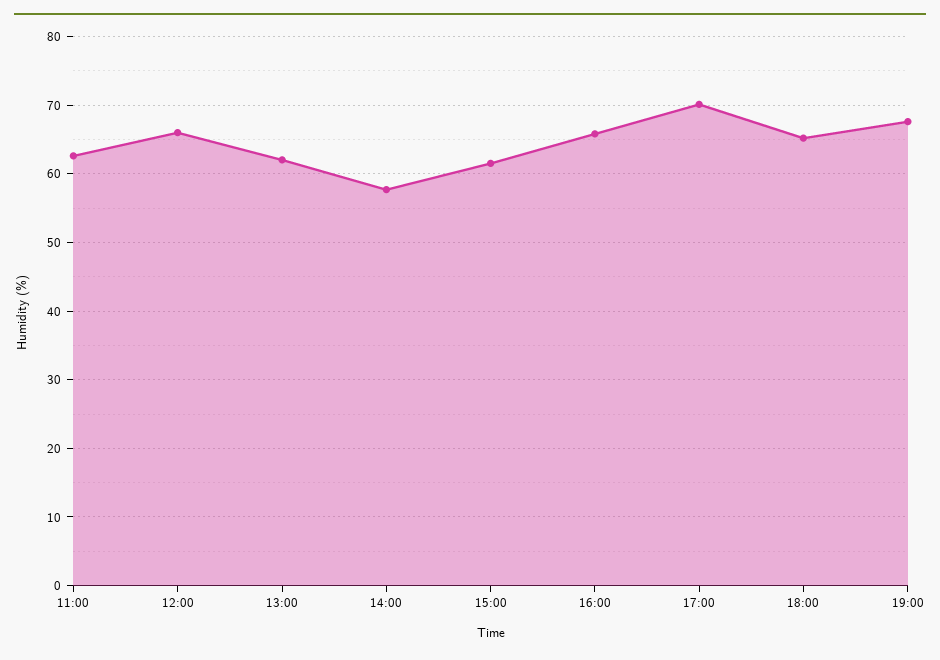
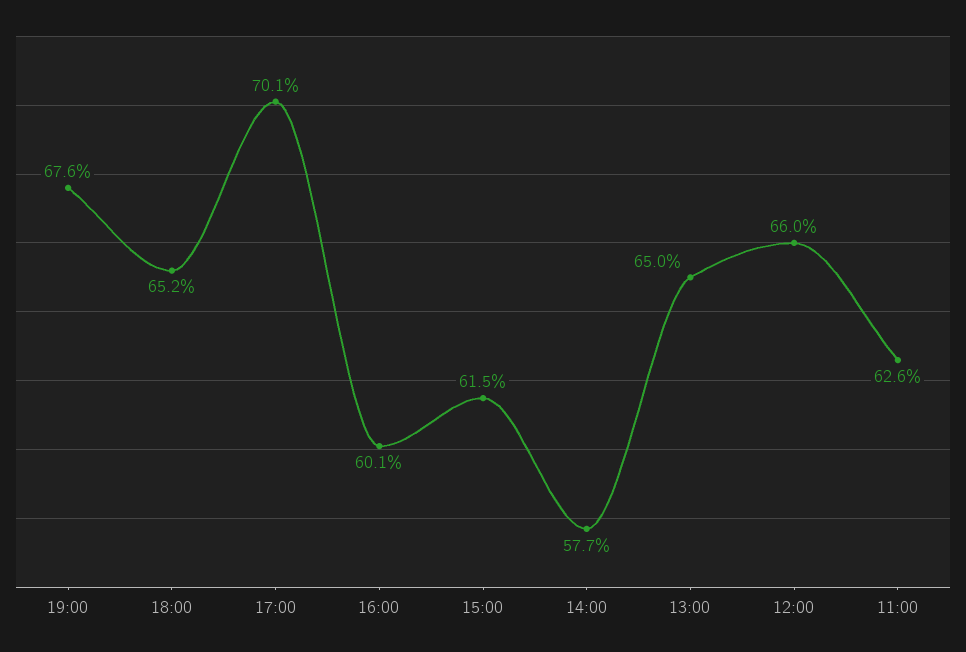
  {
    "11:00": 62.6,
    "12:00": 66,
-   "13:00": 62,
+   "13:00": 65,
    "14:00": 57.7,
    "15:00": 61.5,
-   "16:00": 66,
+   "16:00": 60.1,
    "17:00": 70.1,
    "18:00": 65.2,
    "19:00": 67.6
  }

